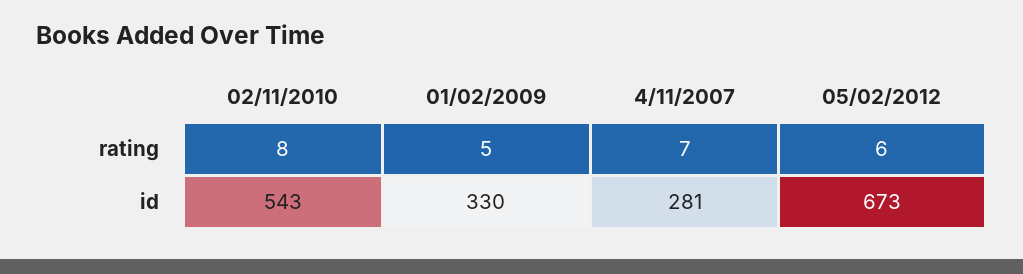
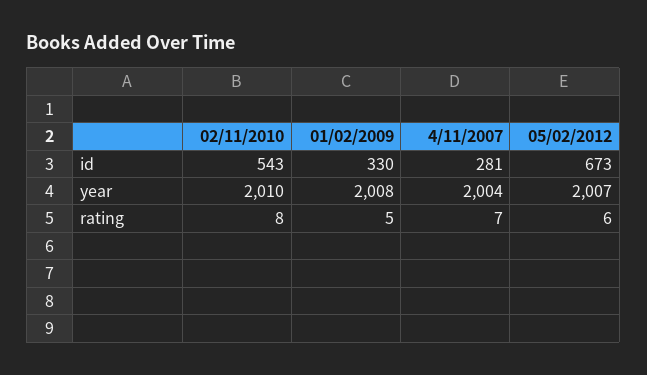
  {
    "02/11/2010": {
      "rating": 8,
-     "id": 543
+     "id": 543,
+     "year": 2010
    },
    "01/02/2009": {
      "rating": 5,
-     "id": 330
+     "id": 330,
+     "year": 2008
    },
    "4/11/2007": {
      "rating": 7,
-     "id": 281
+     "id": 281,
+     "year": 2004
    },
    "05/02/2012": {
      "rating": 6,
-     "id": 673
+     "id": 673,
+     "year": 2007
    }
  }

